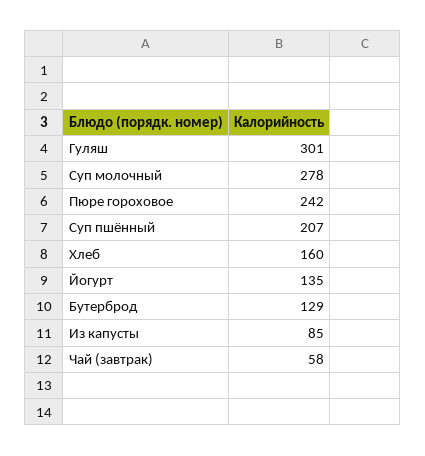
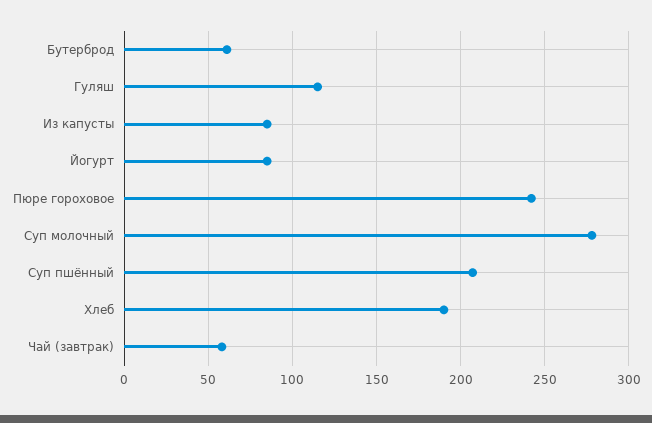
  {
-   "Гуляш": 301,
+   "Гуляш": 115,
    "Суп молочный": 278,
    "Пюре гороховое": 242,
    "Суп пшённый": 207,
-   "Хлеб": 160,
+   "Хлеб": 190,
-   "Йогурт": 135,
+   "Йогурт": 85,
-   "Бутерброд": 129,
+   "Бутерброд": 60,
    "Из капусты": 85,
    "Чай (завтрак)": 58
  }

